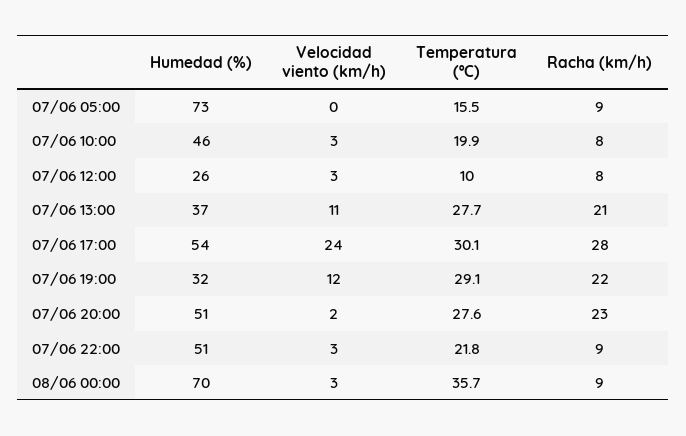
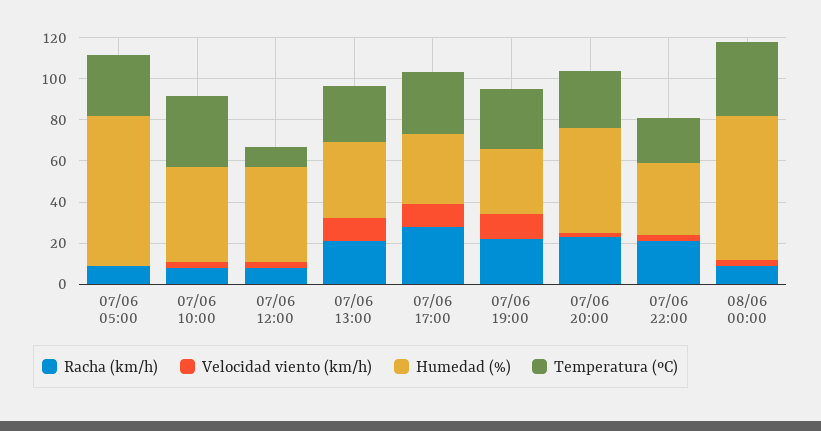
  {
    "Humedad (%)": {
      "07/06 05:00": 73,
      "07/06 10:00": 46,
-     "07/06 12:00": 26,
+     "07/06 12:00": 45,
      "07/06 13:00": 37,
-     "07/06 17:00": 54,
+     "07/06 17:00": 35,
      "07/06 19:00": 32,
      "07/06 20:00": 51,
-     "07/06 22:00": 51,
+     "07/06 22:00": 35,
      "08/06 00:00": 70
    },
    "Velocidad viento (km/h)": {
      "07/06 05:00": 0,
      "07/06 10:00": 3,
      "07/06 12:00": 3,
      "07/06 13:00": 11,
-     "07/06 17:00": 24,
+     "07/06 17:00": 10,
      "07/06 19:00": 12,
      "07/06 20:00": 2,
      "07/06 22:00": 3,
      "08/06 00:00": 3
    },
    "Temperatura (ºC)": {
-     "07/06 05:00": 15.5,
+     "07/06 05:00": 30,
-     "07/06 10:00": 19.9,
+     "07/06 10:00": 35,
      "07/06 12:00": 10,
      "07/06 13:00": 27.7,
      "07/06 17:00": 30.1,
      "07/06 19:00": 29.1,
      "07/06 20:00": 27.6,
      "07/06 22:00": 21.8,
      "08/06 00:00": 35.7
    },
    "Racha (km/h)": {
      "07/06 05:00": 9,
      "07/06 10:00": 8,
      "07/06 12:00": 8,
      "07/06 13:00": 21,
      "07/06 17:00": 28,
      "07/06 19:00": 22,
      "07/06 20:00": 23,
-     "07/06 22:00": 9,
+     "07/06 22:00": 20,
      "08/06 00:00": 9
    }
  }

